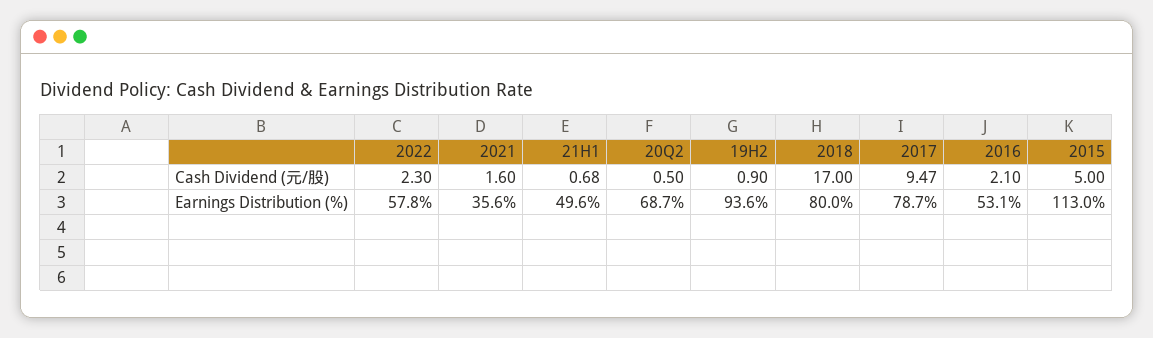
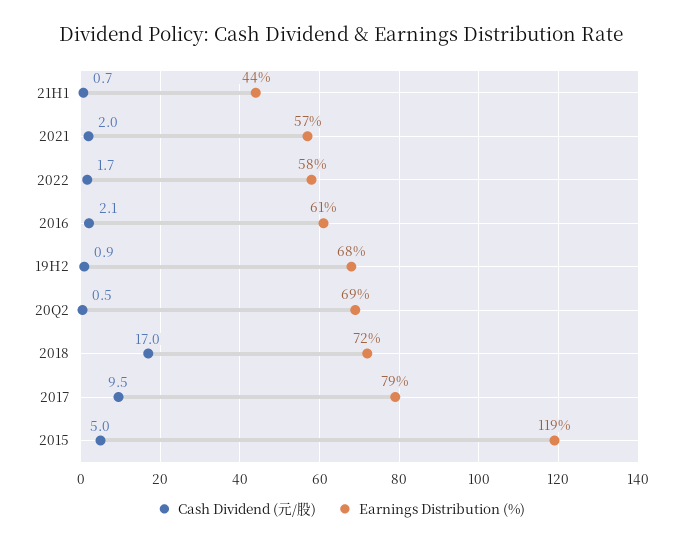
  {
    "Cash Dividend (元/股)": {
-     "2022": 2.3,
+     "2022": 1.7,
-     "2021": 1.6,
+     "2021": 2,
      "21H1": 0.68,
      "20Q2": 0.5,
      "19H2": 0.9,
      "2018": 17,
      "2017": 9.47,
      "2016": 2.1,
      "2015": 5
    },
    "Earnings Distribution (%)": {
      "2022": 57.8,
-     "2021": 35.6,
+     "2021": 57,
-     "21H1": 49.6,
+     "21H1": 44,
      "20Q2": 68.7,
-     "19H2": 93.6,
+     "19H2": 68,
-     "2018": 80,
+     "2018": 72,
      "2017": 78.7,
-     "2016": 53.1,
+     "2016": 61,
-     "2015": 113
+     "2015": 119
    }
  }

